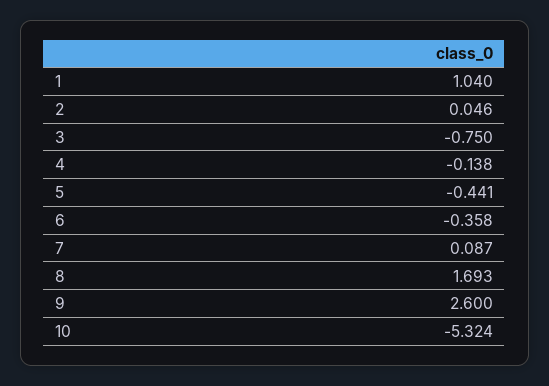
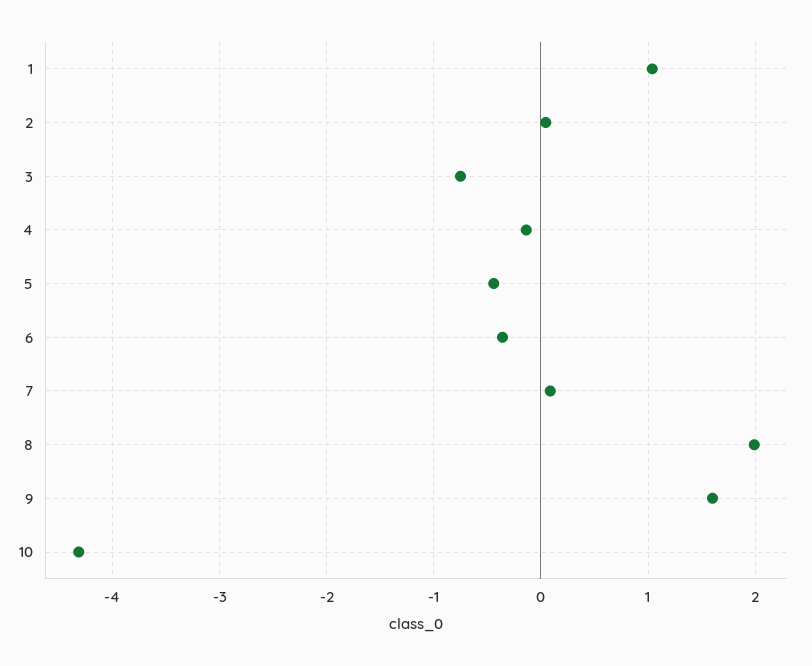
  {
    "1": 1.04,
    "2": 0.046,
    "3": -0.75,
    "4": -0.138,
    "5": -0.441,
    "6": -0.358,
    "7": 0.087,
-   "8": 1.693,
+   "8": 2,
-   "9": 2.6,
+   "9": 1.6,
-   "10": -5.324
+   "10": -4.3
  }

